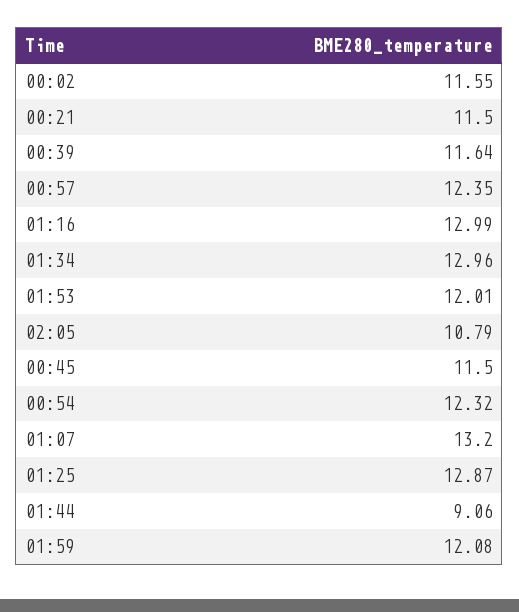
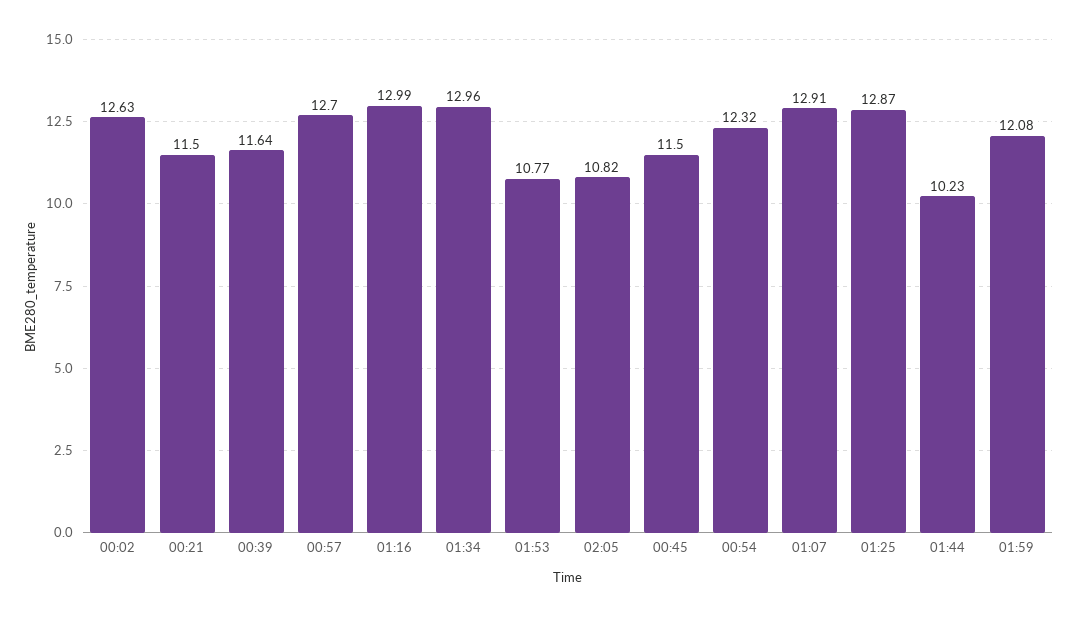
  {
-   "00:02": 11.55,
+   "00:02": 12.63,
    "00:21": 11.5,
    "00:39": 11.64,
-   "00:57": 12.35,
+   "00:57": 12.7,
    "01:16": 12.99,
    "01:34": 12.96,
-   "01:53": 12.01,
+   "01:53": 10.77,
-   "02:05": 10.79,
+   "02:05": 10.82,
    "00:45": 11.5,
    "00:54": 12.32,
-   "01:07": 13.2,
+   "01:07": 12.91,
    "01:25": 12.87,
-   "01:44": 9.06,
+   "01:44": 10.23,
    "01:59": 12.08
  }

